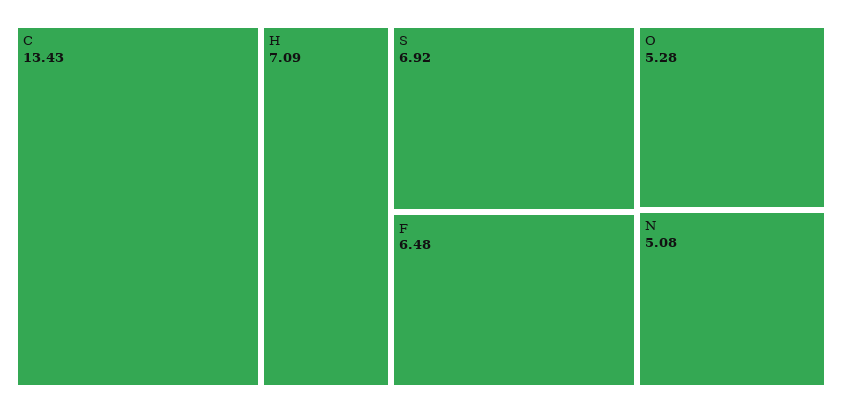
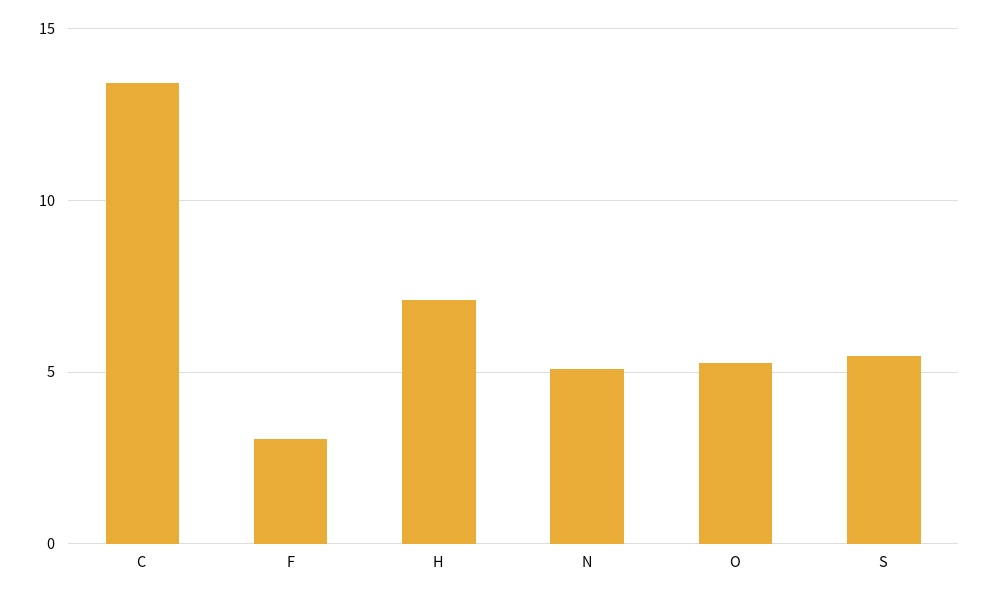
  {
    "C": 13.43,
    "H": 7.09,
-   "S": 6.92,
+   "S": 5.5,
-   "F": 6.48,
+   "F": 3,
    "O": 5.28,
    "N": 5.08
  }

